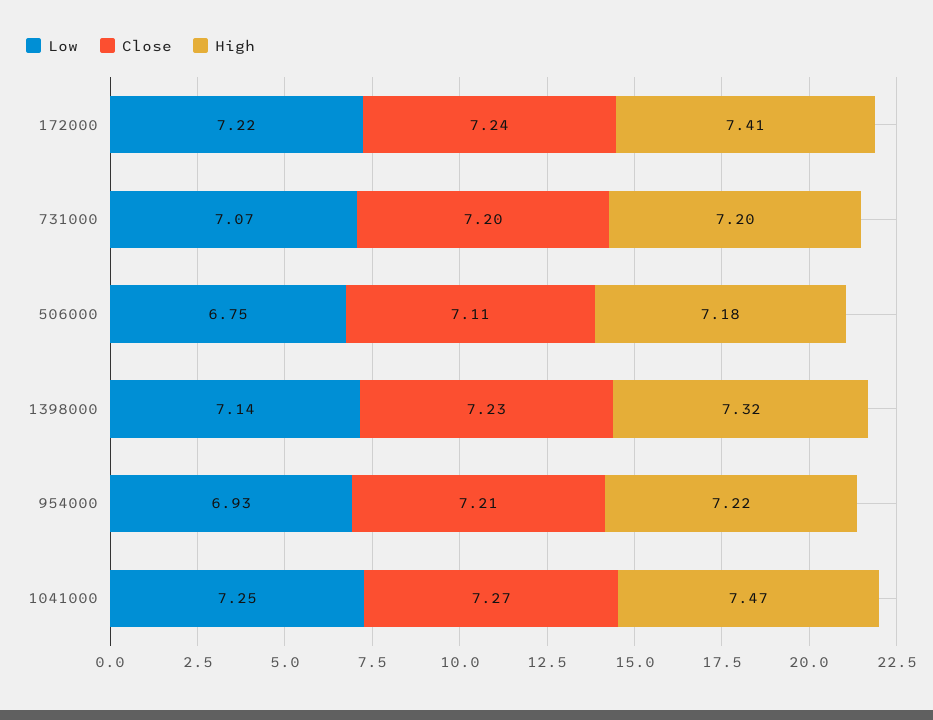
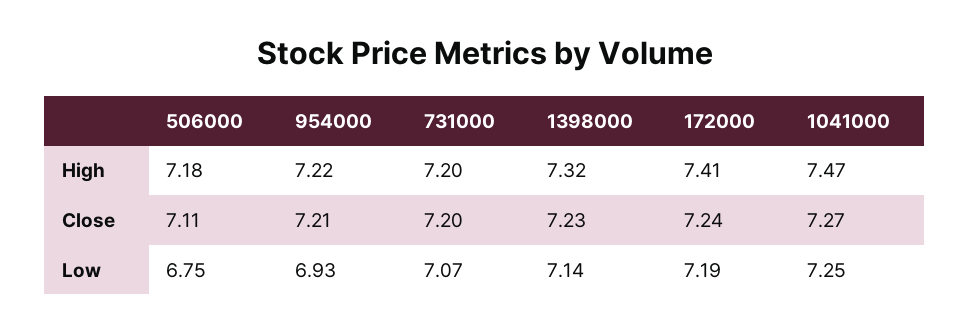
  {
    "Low": {
-     "172000": 7.22,
+     "172000": 7.19,
      "731000": 7.07,
      "506000": 6.75,
      "1398000": 7.14,
      "954000": 6.93,
      "1041000": 7.25
    },
    "Close": {
      "172000": 7.24,
      "731000": 7.2,
      "506000": 7.11,
      "1398000": 7.23,
      "954000": 7.21,
      "1041000": 7.27
    },
    "High": {
      "172000": 7.41,
      "731000": 7.2,
      "506000": 7.18,
      "1398000": 7.32,
      "954000": 7.22,
      "1041000": 7.47
    }
  }

